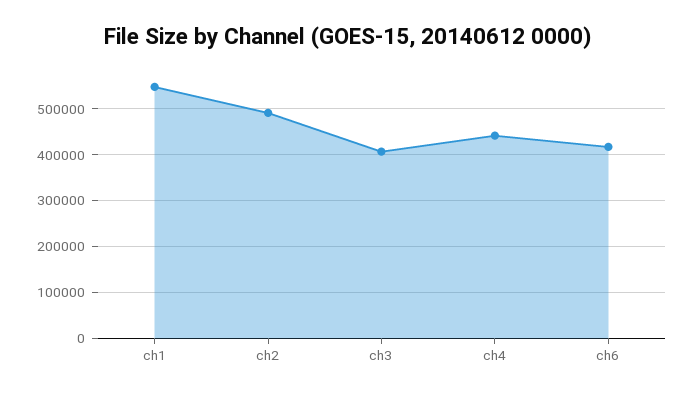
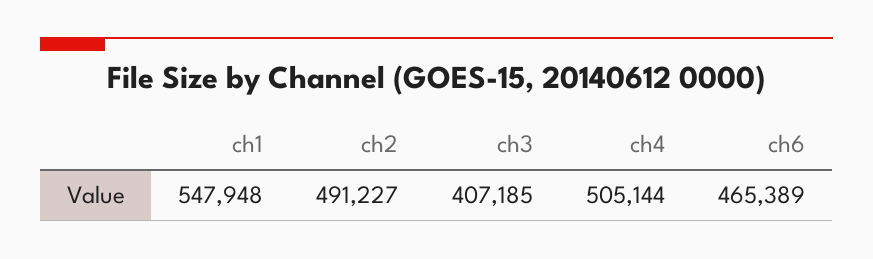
  {
    "ch1": 547948,
    "ch2": 491227,
    "ch3": 407185,
-   "ch4": 440000,
+   "ch4": 505144,
-   "ch6": 420000
+   "ch6": 465389
  }

